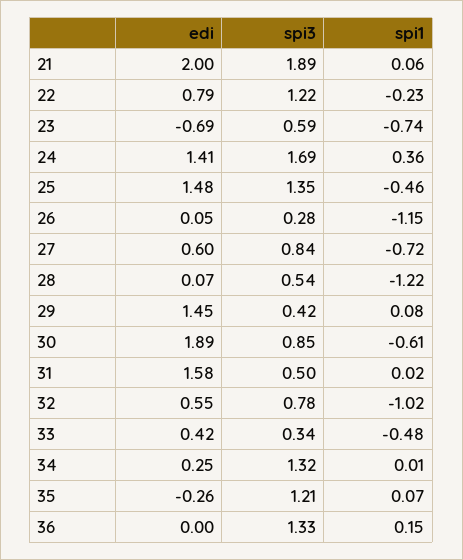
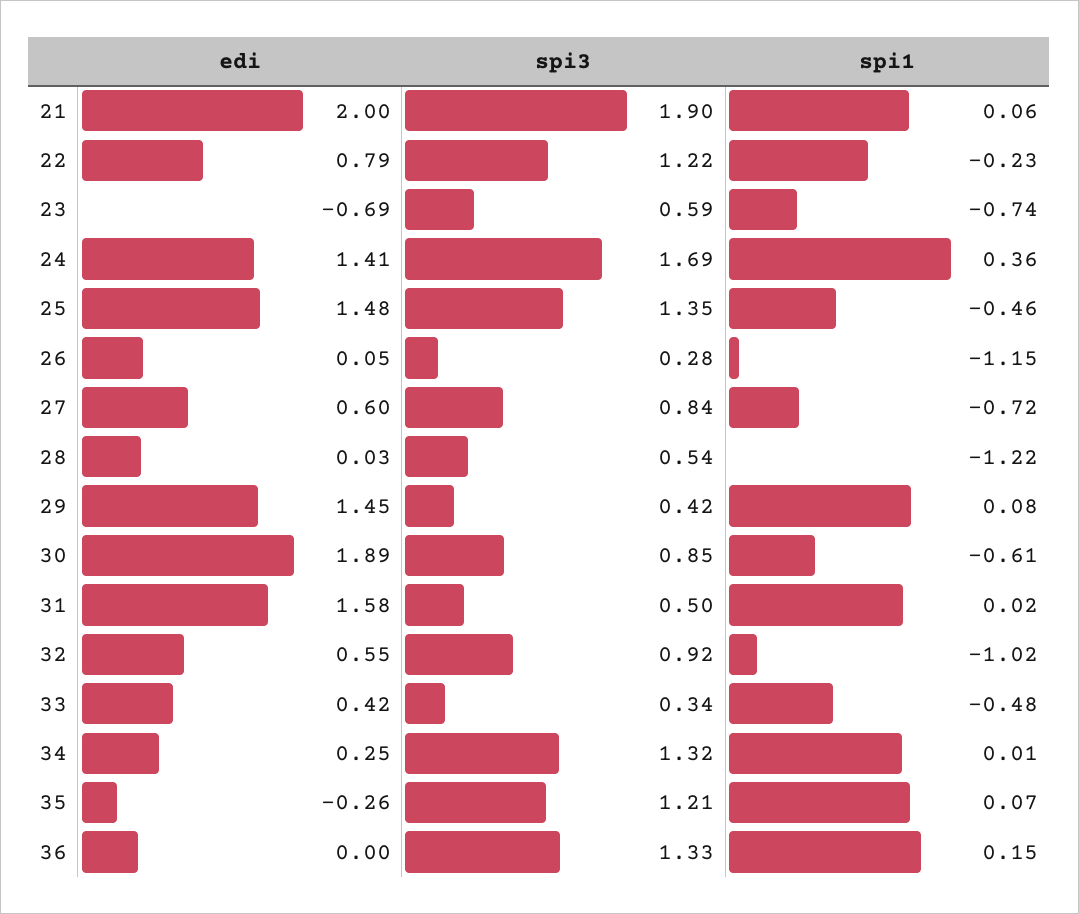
  {
    "edi": {
      "21": 2,
      "22": 0.79,
      "23": -0.69,
      "24": 1.41,
      "25": 1.48,
      "26": 0.05,
      "27": 0.6,
-     "28": 0.07,
+     "28": 0.03,
      "29": 1.45,
      "30": 1.89,
      "31": 1.58,
      "32": 0.55,
      "33": 0.42,
      "34": 0.25,
      "35": -0.26,
      "36": 0
    },
    "spi3": {
-     "21": 1.89,
+     "21": 1.9,
      "22": 1.22,
      "23": 0.59,
      "24": 1.69,
      "25": 1.35,
      "26": 0.28,
      "27": 0.84,
      "28": 0.54,
      "29": 0.42,
      "30": 0.85,
      "31": 0.5,
-     "32": 0.78,
+     "32": 0.92,
      "33": 0.34,
      "34": 1.32,
      "35": 1.21,
      "36": 1.33
    },
    "spi1": {
      "21": 0.06,
      "22": -0.23,
      "23": -0.74,
      "24": 0.36,
      "25": -0.46,
      "26": -1.15,
      "27": -0.72,
      "28": -1.22,
      "29": 0.08,
      "30": -0.61,
      "31": 0.02,
      "32": -1.02,
      "33": -0.48,
      "34": 0.01,
      "35": 0.07,
      "36": 0.15
    }
  }

